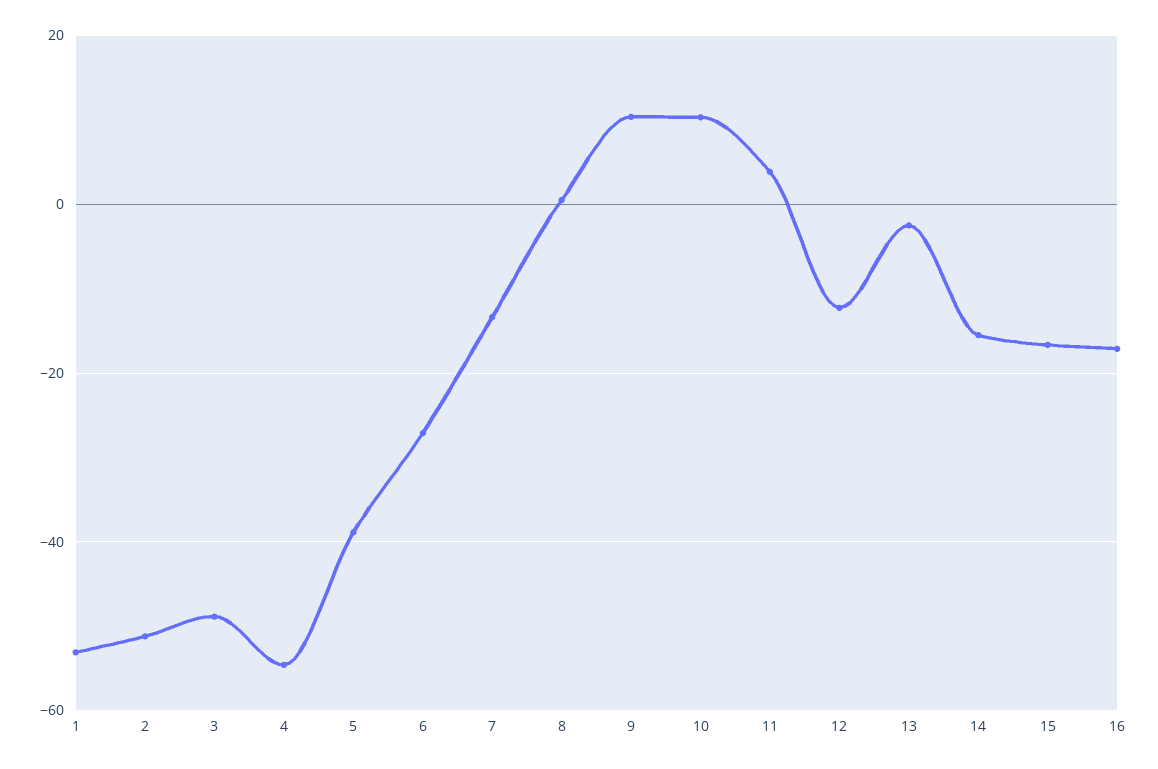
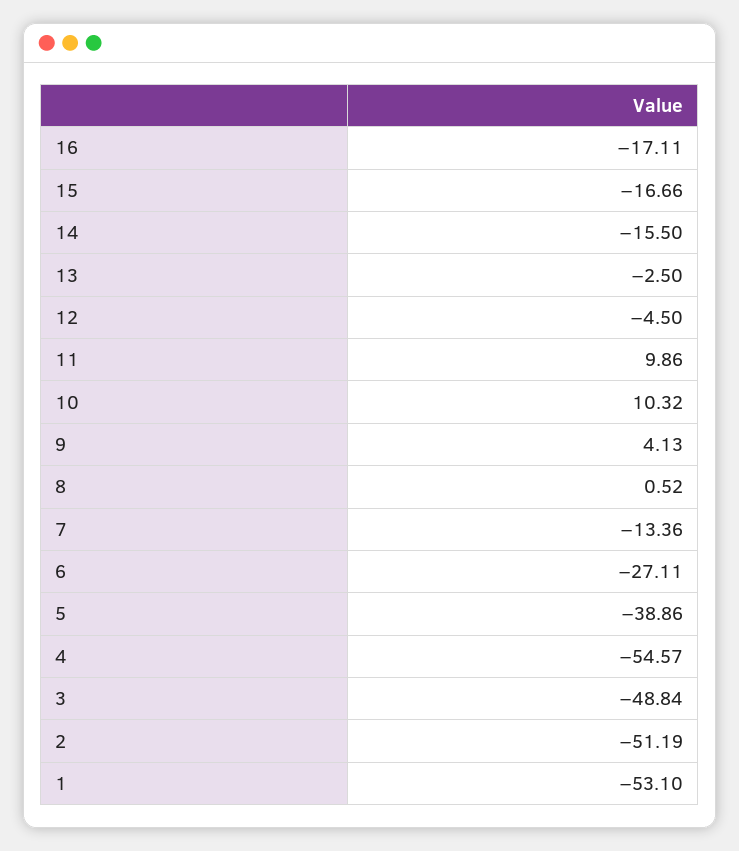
  {
    "1": -53.1,
    "2": -51.19,
    "3": -48.84,
    "4": -54.57,
    "5": -38.86,
    "6": -27.11,
    "7": -13.36,
    "8": 0.52,
-   "9": 10,
+   "9": 4.13,
    "10": 10.32,
-   "11": 4,
+   "11": 9.86,
-   "12": -12,
+   "12": -4.5,
    "13": -2.5,
    "14": -15.5,
    "15": -16.66,
    "16": -17.11
  }

